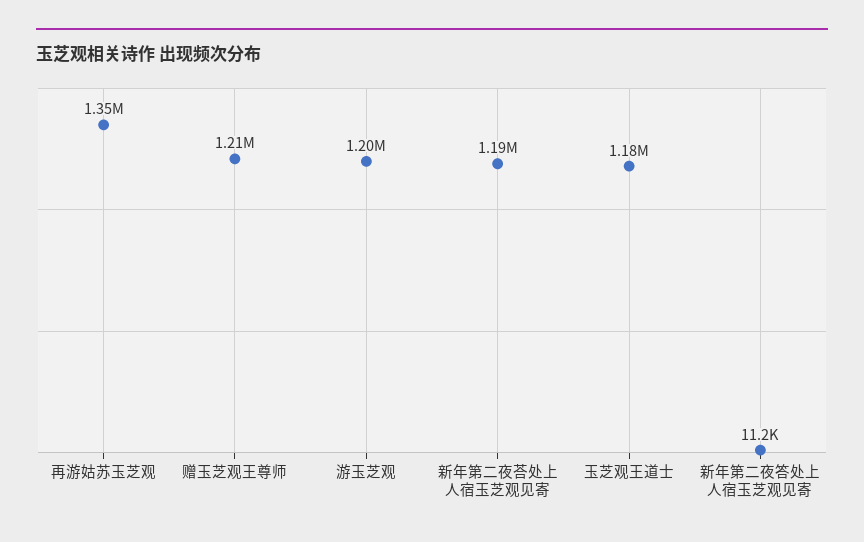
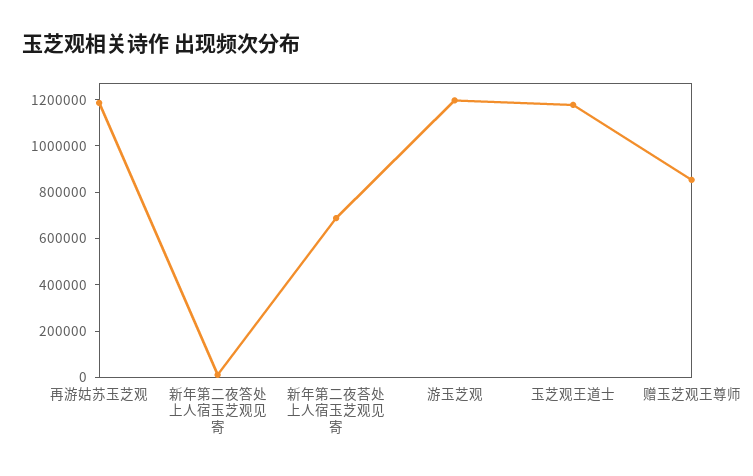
  {
-   "再游姑苏玉芝观": 1350000,
+   "再游姑苏玉芝观": 1200000,
-   "赠玉芝观王尊师": 1210000,
+   "赠玉芝观王尊师": 850000,
    "游玉芝观": 1200000,
-   "新年第二夜荅处上人宿玉芝观见寄": 1190000,
+   "新年第二夜荅处上人宿玉芝观见寄": 700000,
    "玉芝观王道士": 1180000,
    "新年第二夜答处上人宿玉芝观见寄": 11200
  }

